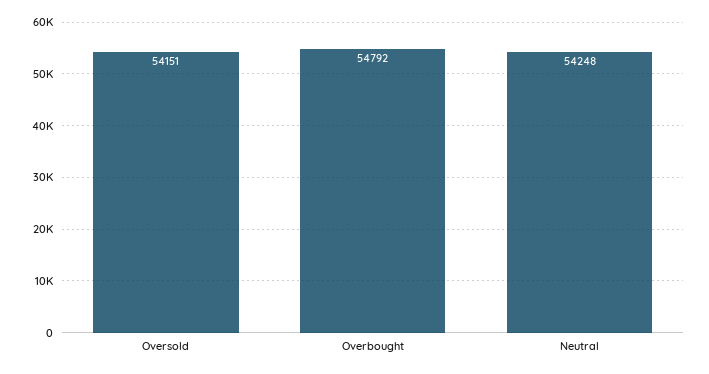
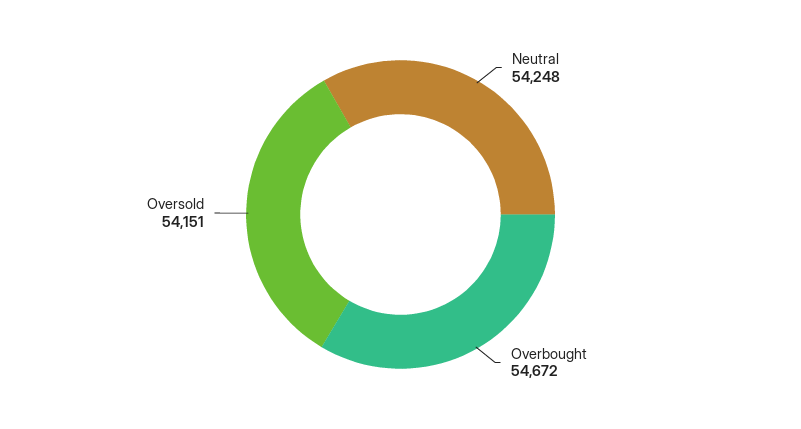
  {
    "Oversold": 54151,
-   "Overbought": 54792,
+   "Overbought": 54672,
    "Neutral": 54248
  }

